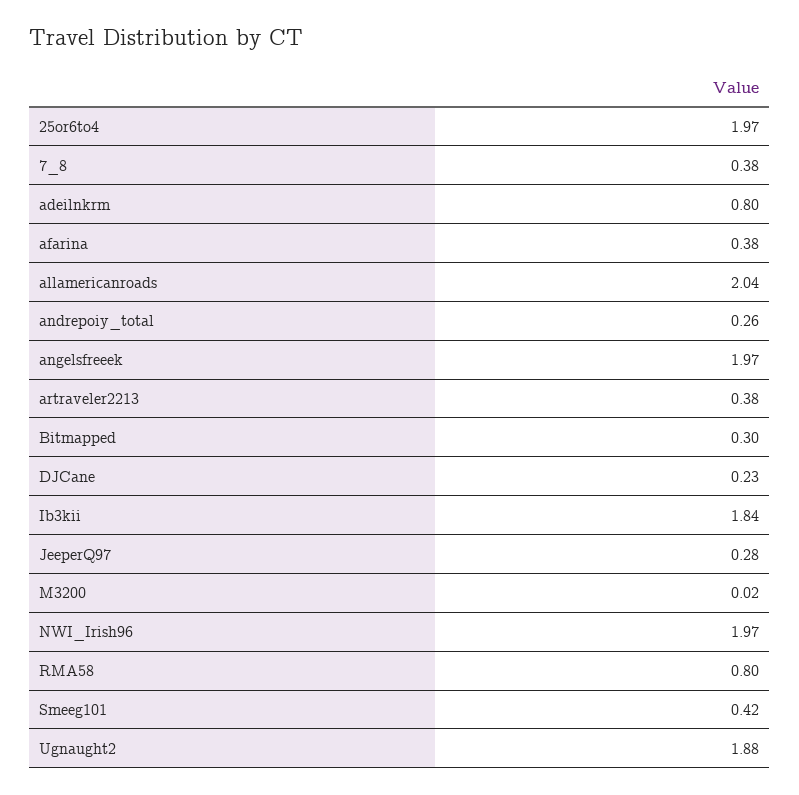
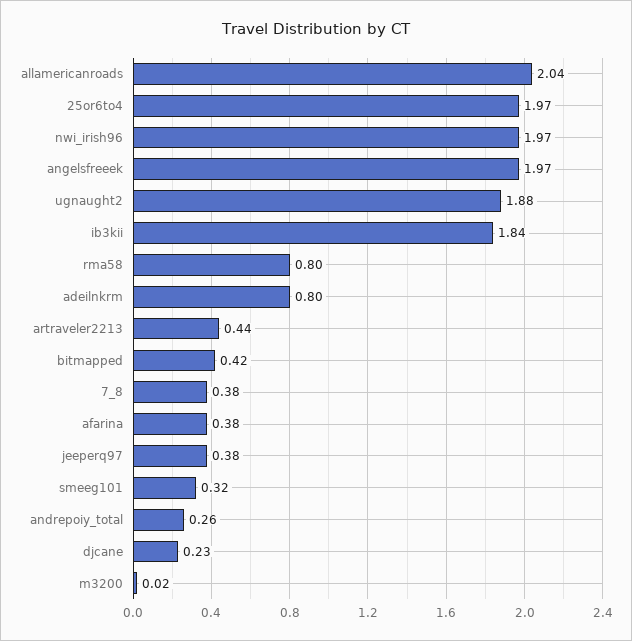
  {
    "25or6to4": 1.97,
    "7_8": 0.38,
    "adeilnkrm": 0.8,
    "afarina": 0.38,
    "allamericanroads": 2.04,
    "andrepoiy_total": 0.26,
    "angelsfreeek": 1.97,
-   "artraveler2213": 0.38,
+   "artraveler2213": 0.44,
-   "Bitmapped": 0.3,
+   "Bitmapped": 0.42,
    "DJCane": 0.23,
    "Ib3kii": 1.84,
-   "JeeperQ97": 0.28,
+   "JeeperQ97": 0.38,
    "M3200": 0.02,
    "NWI_Irish96": 1.97,
    "RMA58": 0.8,
-   "Smeeg101": 0.42,
+   "Smeeg101": 0.32,
    "Ugnaught2": 1.88
  }

